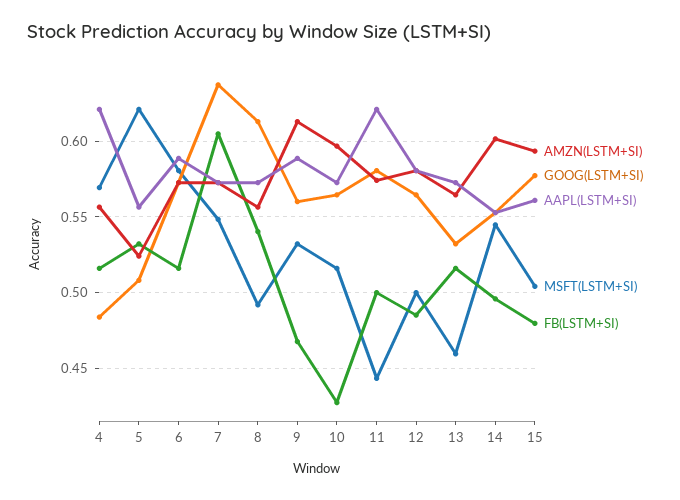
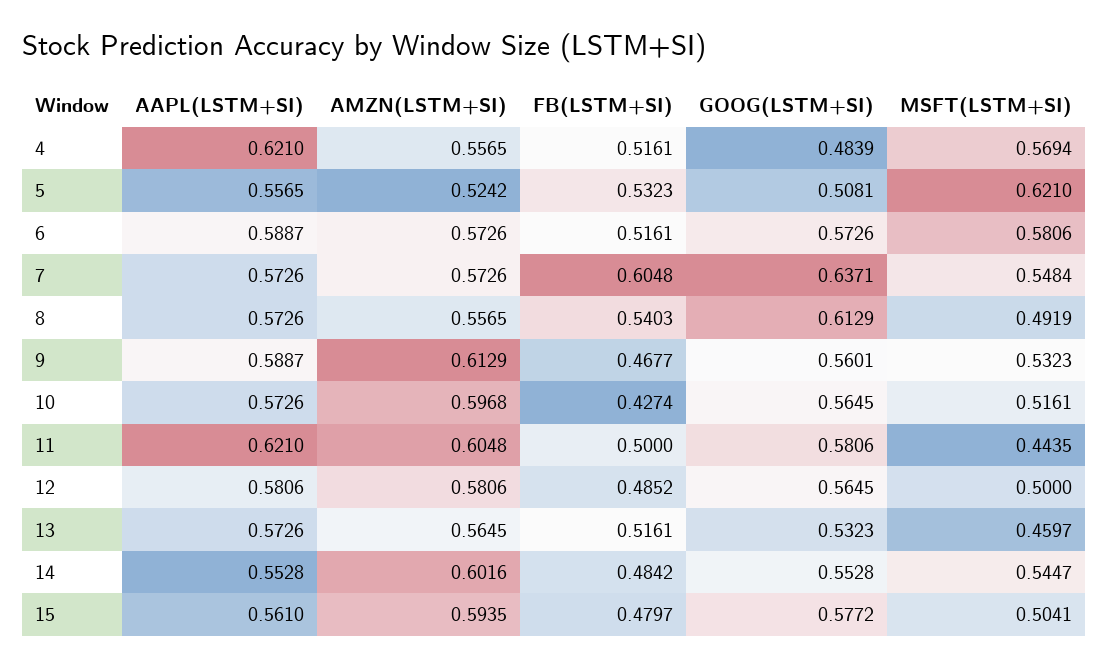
  {
    "AMZN(LSTM+SI)": {
      "4": 0.5565,
      "5": 0.5242,
      "6": 0.5726,
      "7": 0.5726,
      "8": 0.5565,
      "9": 0.6129,
      "10": 0.5968,
-     "11": 0.575,
+     "11": 0.6048,
      "12": 0.5806,
      "13": 0.5645,
      "14": 0.6016,
      "15": 0.5935
    },
    "GOOG(LSTM+SI)": {
      "4": 0.4839,
      "5": 0.5081,
      "6": 0.5726,
      "7": 0.6371,
      "8": 0.6129,
      "9": 0.5601,
      "10": 0.5645,
      "11": 0.5806,
      "12": 0.5645,
      "13": 0.5323,
      "14": 0.5528,
      "15": 0.5772
    },
    "AAPL(LSTM+SI)": {
      "4": 0.621,
      "5": 0.5565,
      "6": 0.5887,
      "7": 0.5726,
      "8": 0.5726,
      "9": 0.5887,
      "10": 0.5726,
      "11": 0.621,
      "12": 0.5806,
      "13": 0.5726,
      "14": 0.5528,
      "15": 0.561
    },
    "MSFT(LSTM+SI)": {
      "4": 0.5694,
      "5": 0.621,
      "6": 0.5806,
      "7": 0.5484,
      "8": 0.4919,
      "9": 0.5323,
      "10": 0.5161,
      "11": 0.4435,
      "12": 0.5,
      "13": 0.4597,
      "14": 0.5447,
      "15": 0.5041
    },
    "FB(LSTM+SI)": {
      "4": 0.5161,
      "5": 0.5323,
      "6": 0.5161,
      "7": 0.6048,
      "8": 0.5403,
      "9": 0.4677,
      "10": 0.4274,
      "11": 0.5,
      "12": 0.4852,
      "13": 0.5161,
-     "14": 0.495,
+     "14": 0.4842,
      "15": 0.4797
    }
  }

